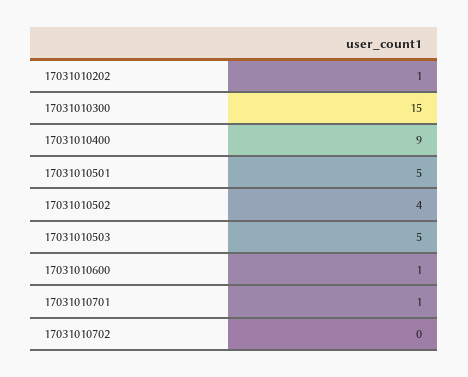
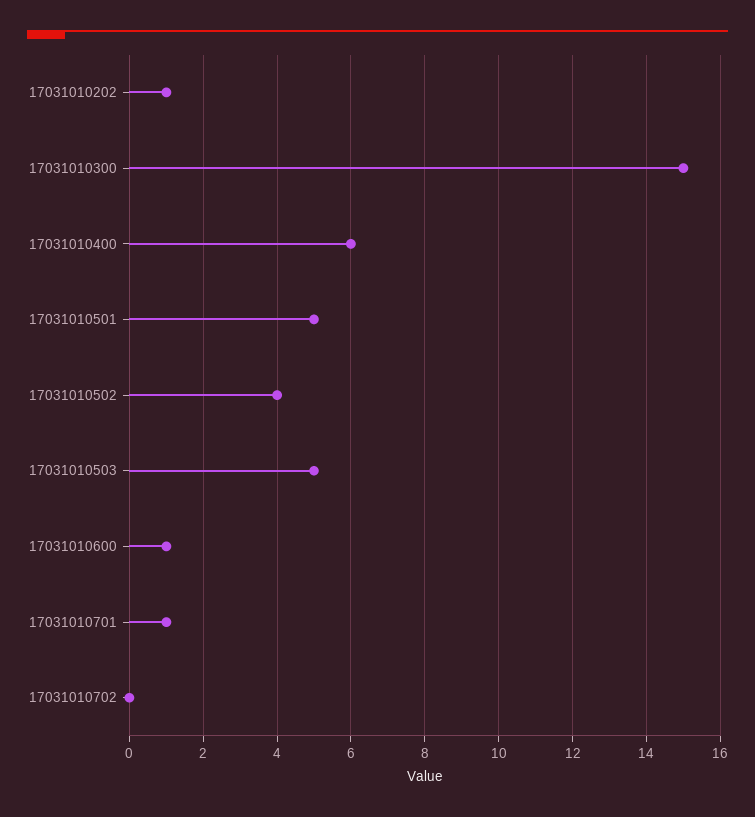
  {
    "17031010202": 1,
    "17031010300": 15,
-   "17031010400": 9,
+   "17031010400": 6,
    "17031010501": 5,
    "17031010502": 4,
    "17031010503": 5,
    "17031010600": 1,
    "17031010701": 1,
    "17031010702": 0
  }

